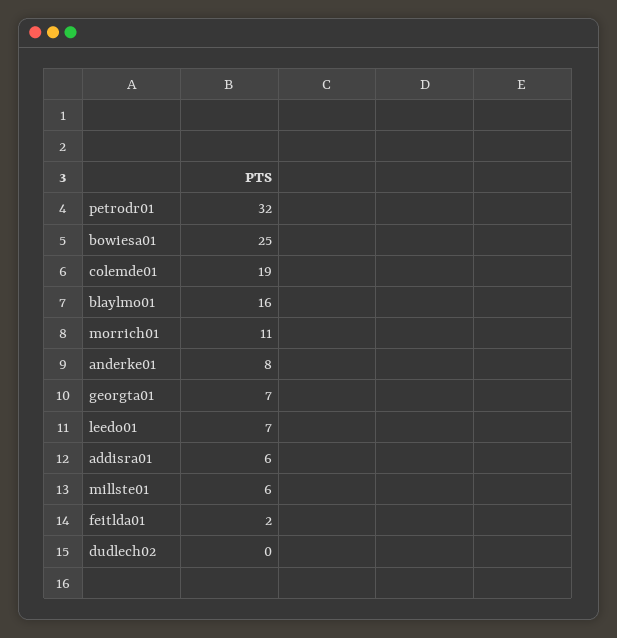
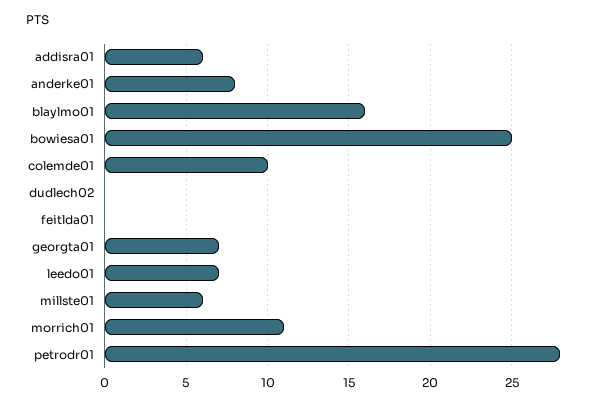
  {
-   "petrodr01": 32,
+   "petrodr01": 28,
    "bowiesa01": 25,
-   "colemde01": 19,
+   "colemde01": 10,
    "blaylmo01": 16,
    "morrich01": 11,
    "anderke01": 8,
    "georgta01": 7,
    "leedo01": 7,
    "addisra01": 6,
    "millste01": 6,
-   "feitlda01": 2,
+   "feitlda01": 0,
    "dudlech02": 0
  }

